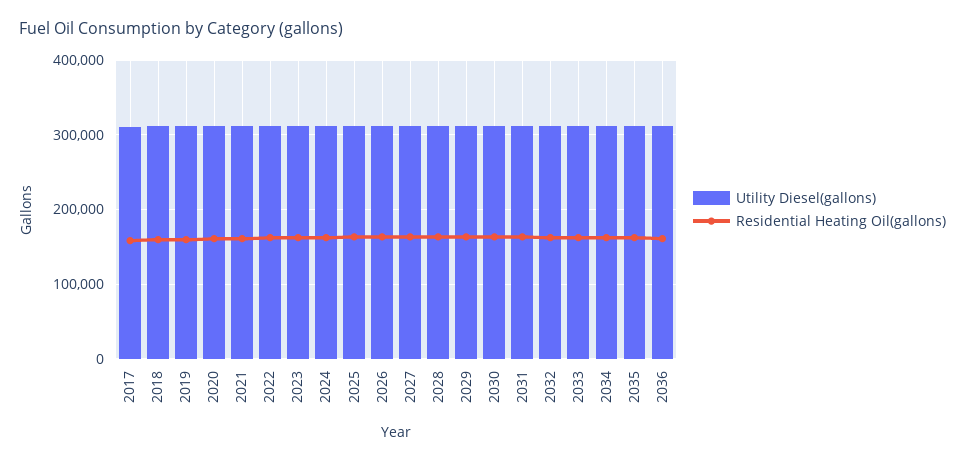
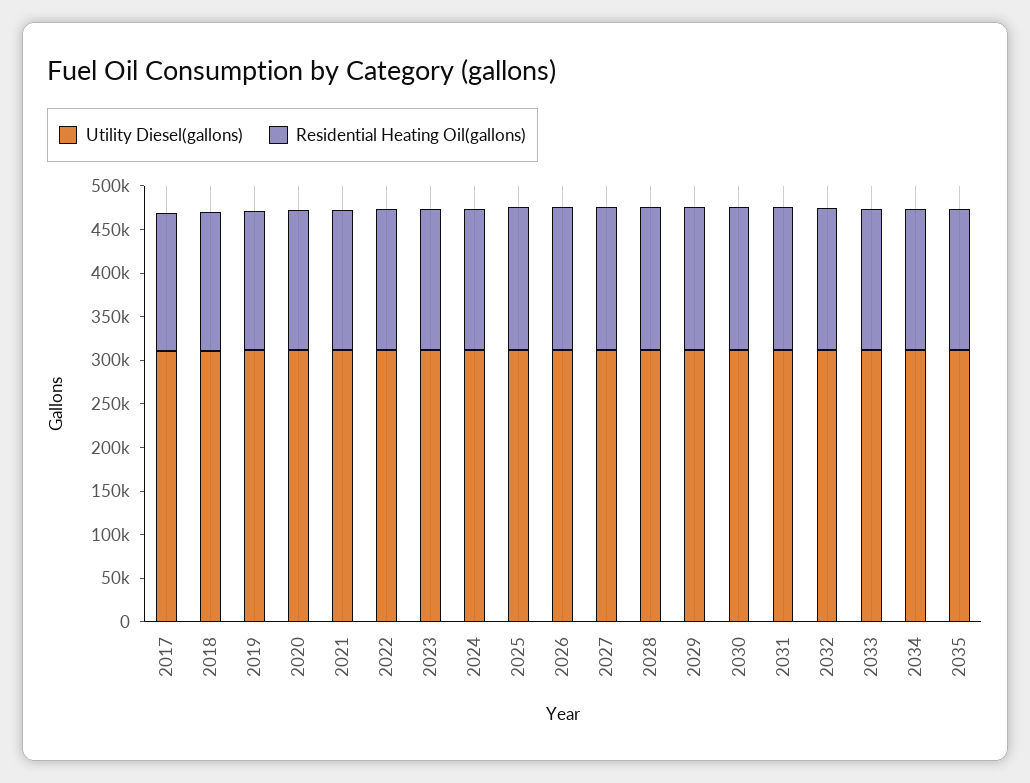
  {
    "Utility Diesel(gallons)": {
      "2017": 310000,
      "2018": 310000,
      "2019": 310000,
      "2020": 310000,
      "2021": 310000,
      "2022": 310000,
      "2023": 310000,
      "2024": 310000,
      "2025": 310000,
      "2026": 310000,
      "2027": 310000,
      "2028": 310000,
      "2029": 310000,
      "2030": 310000,
      "2031": 310000,
      "2032": 310000,
      "2033": 310000,
      "2034": 310000,
-     "2035": 310000,
+     "2035": 310000
-     "2036": 310000
    },
    "Residential Heating Oil(gallons)": {
      "2017": 160000,
      "2018": 160000,
      "2019": 160000,
      "2020": 160000,
      "2021": 160000,
      "2022": 160000,
      "2023": 160000,
      "2024": 160000,
      "2025": 160000,
      "2026": 160000,
      "2027": 160000,
      "2028": 160000,
      "2029": 160000,
      "2030": 160000,
      "2031": 160000,
      "2032": 160000,
      "2033": 160000,
      "2034": 160000,
-     "2035": 160000,
+     "2035": 160000
-     "2036": 160000
    }
  }

